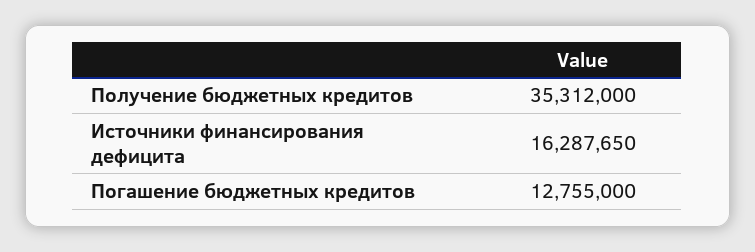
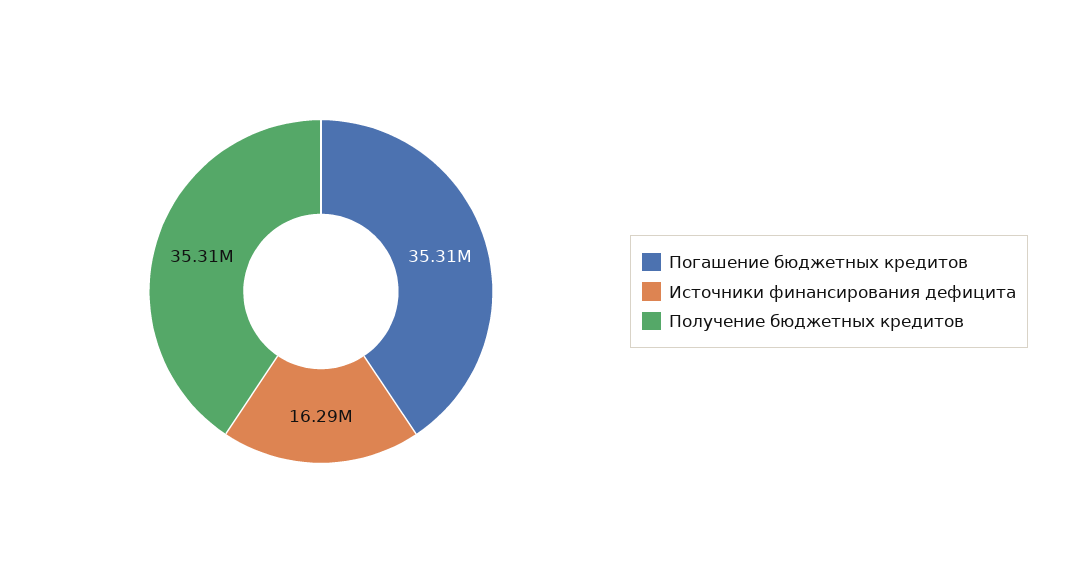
  {
    "Получение бюджетных кредитов": 35312000,
    "Источники финансирования дефицита": 16287650,
-   "Погашение бюджетных кредитов": 12755000
+   "Погашение бюджетных кредитов": 35310000
  }

